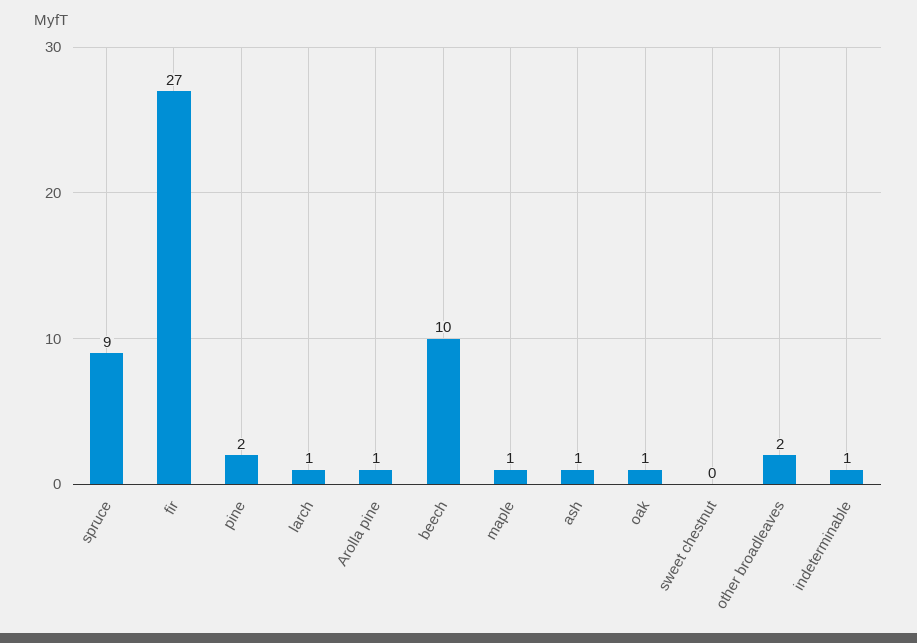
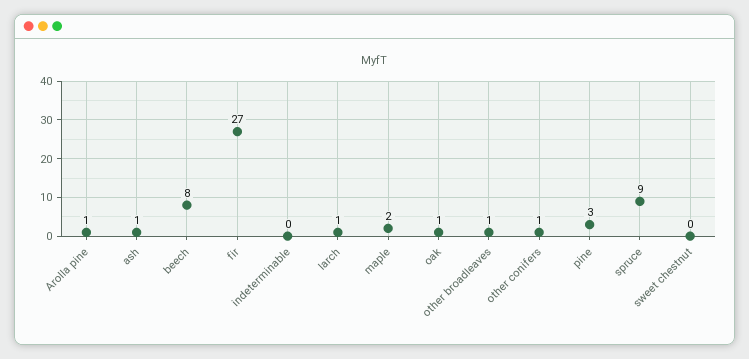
  {
    "spruce": 9,
    "fir": 27,
-   "pine": 2,
+   "pine": 3,
    "larch": 1,
    "Arolla pine": 1,
-   "beech": 10,
+   "beech": 8,
-   "maple": 1,
+   "maple": 2,
    "ash": 1,
    "oak": 1,
    "sweet chestnut": 0,
-   "other broadleaves": 2,
+   "other broadleaves": 1,
-   "indeterminable": 1
+   "indeterminable": 0,
+   "other conifers": 1
  }

